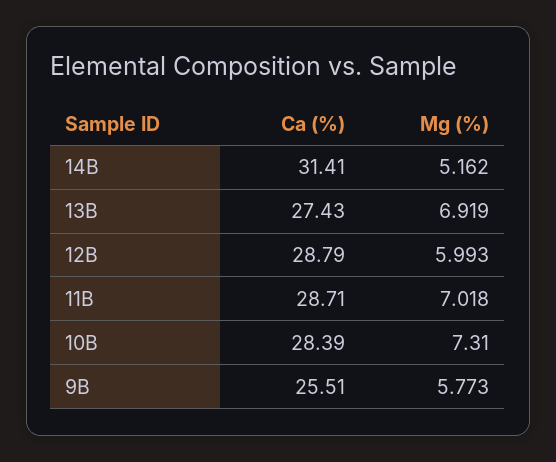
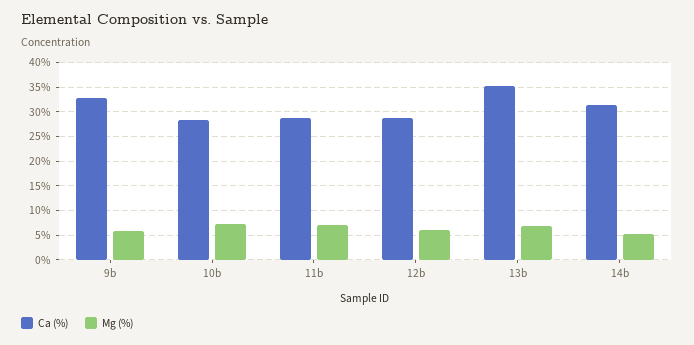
  {
    "Ca (%)": {
      "14B": 31.41,
-     "13B": 27.43,
+     "13B": 35,
      "12B": 28.79,
      "11B": 28.71,
      "10B": 28.39,
-     "9B": 25.51
+     "9B": 32.5
    },
    "Mg (%)": {
      "14B": 5.162,
      "13B": 6.919,
      "12B": 5.993,
      "11B": 7.018,
      "10B": 7.31,
      "9B": 5.773
    }
  }

